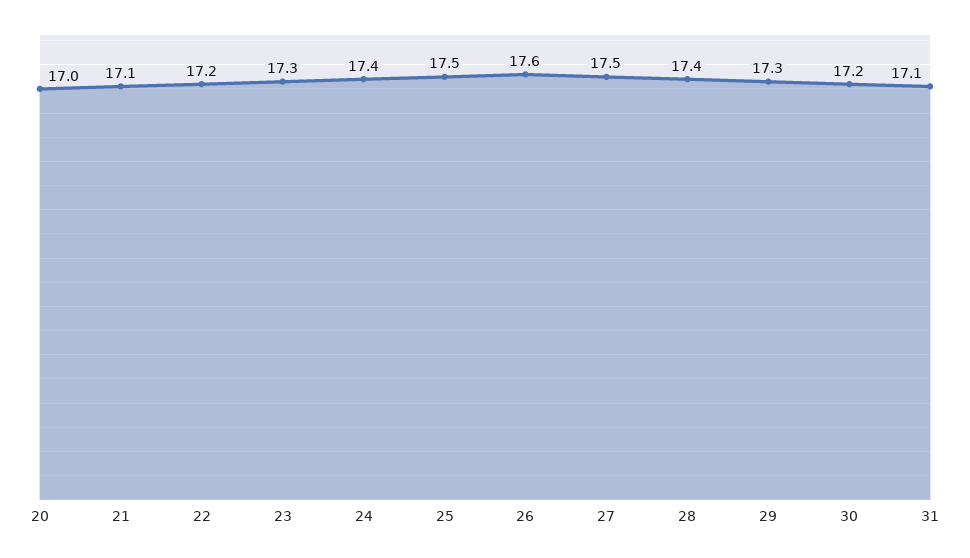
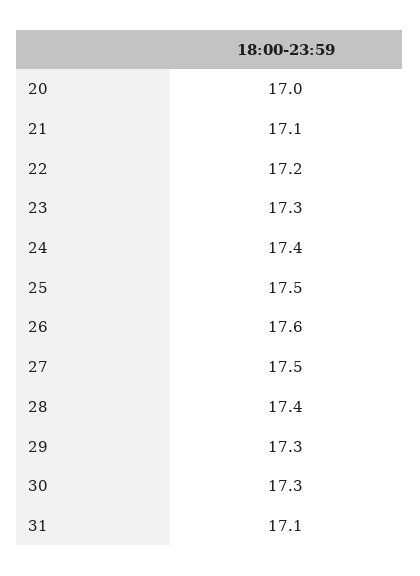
  {
    "20": 17,
    "21": 17.1,
    "22": 17.2,
    "23": 17.3,
    "24": 17.4,
    "25": 17.5,
    "26": 17.6,
    "27": 17.5,
    "28": 17.4,
    "29": 17.3,
-   "30": 17.2,
+   "30": 17.3,
    "31": 17.1
  }

